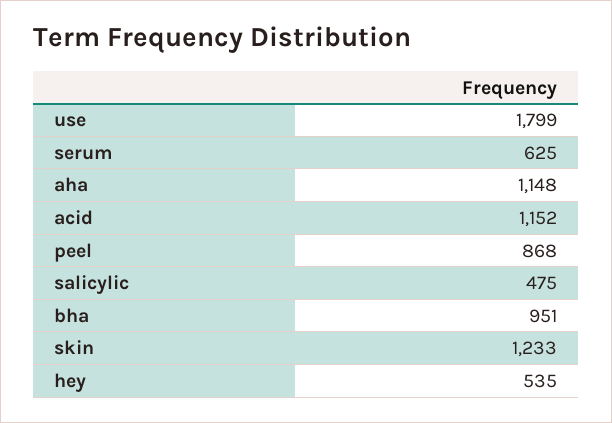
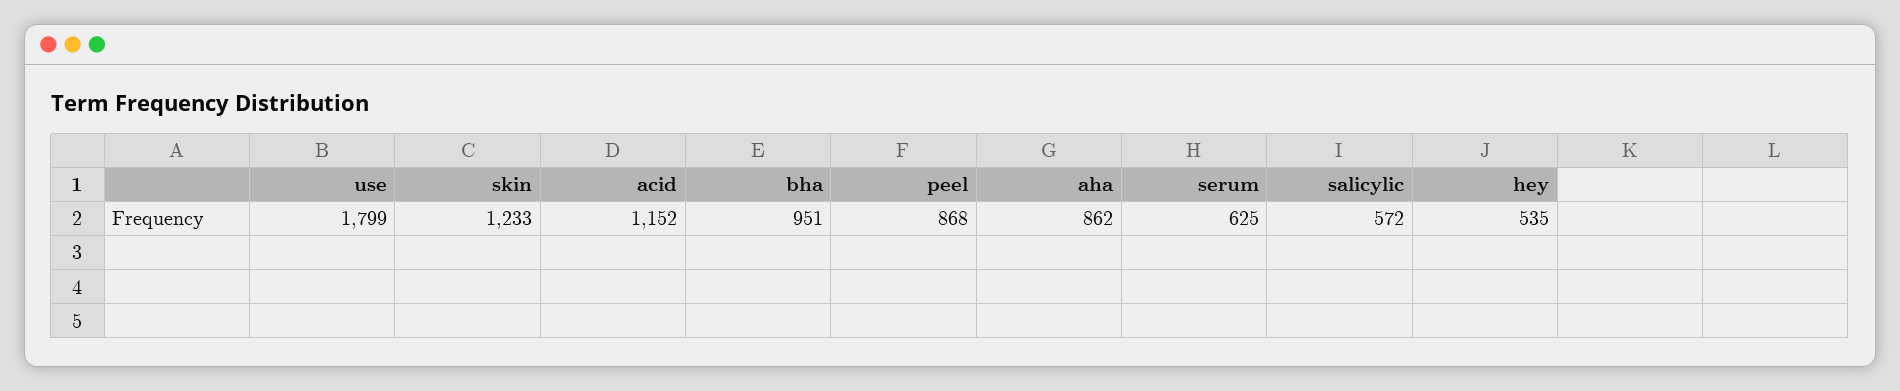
  {
    "use": 1799,
    "serum": 625,
-   "aha": 1148,
+   "aha": 862,
    "acid": 1152,
    "peel": 868,
-   "salicylic": 475,
+   "salicylic": 572,
    "bha": 951,
    "skin": 1233,
    "hey": 535
  }

